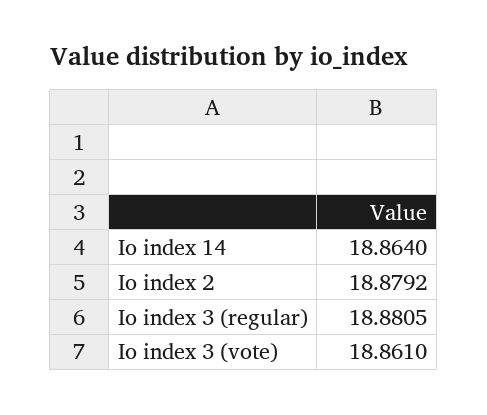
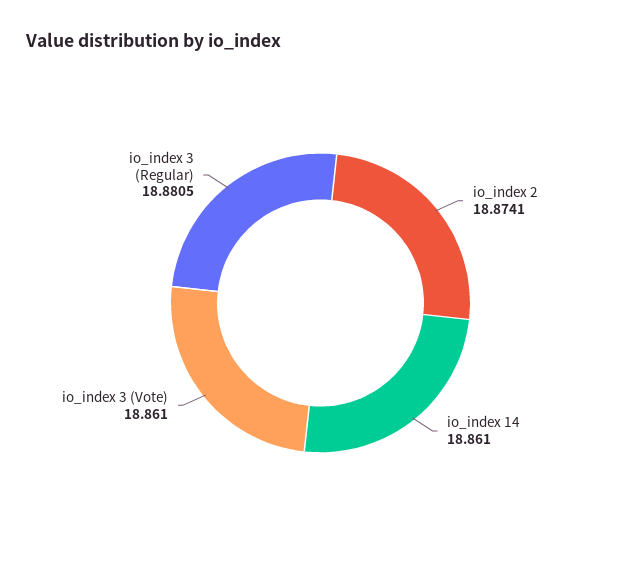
  {
-   "Io index 14": 18.864,
+   "Io index 14": 18.861,
-   "Io index 2": 18.8792,
+   "Io index 2": 18.8741,
    "Io index 3 (regular)": 18.8805,
    "Io index 3 (vote)": 18.861
  }

